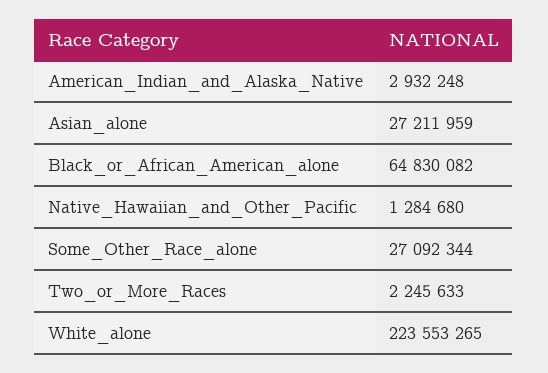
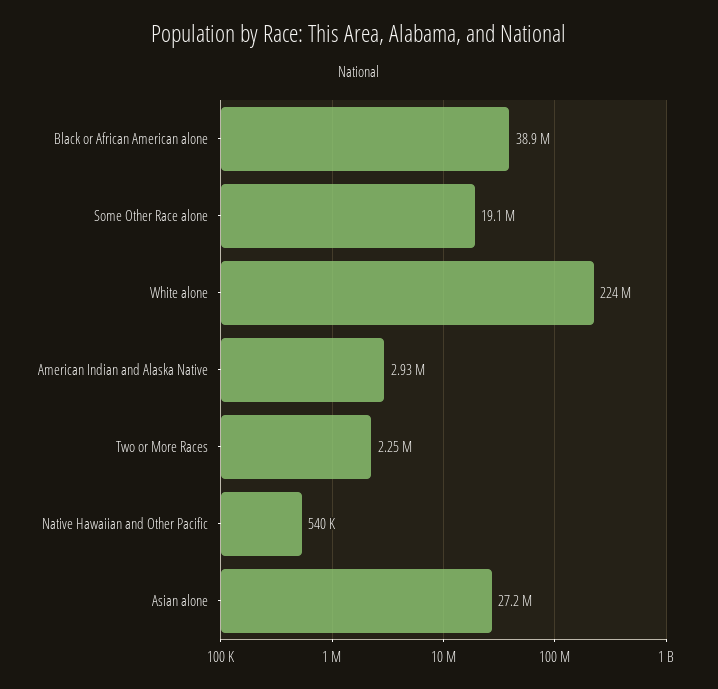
  {
    "American_Indian_and_Alaska_Native": 2932248,
    "Asian_alone": 27211959,
-   "Black_or_African_American_alone": 64830082,
+   "Black_or_African_American_alone": 38900000,
-   "Native_Hawaiian_and_Other_Pacific": 1284680,
+   "Native_Hawaiian_and_Other_Pacific": 540000,
-   "Some_Other_Race_alone": 27092344,
+   "Some_Other_Race_alone": 19100000,
    "Two_or_More_Races": 2245633,
    "White_alone": 223553265
  }

